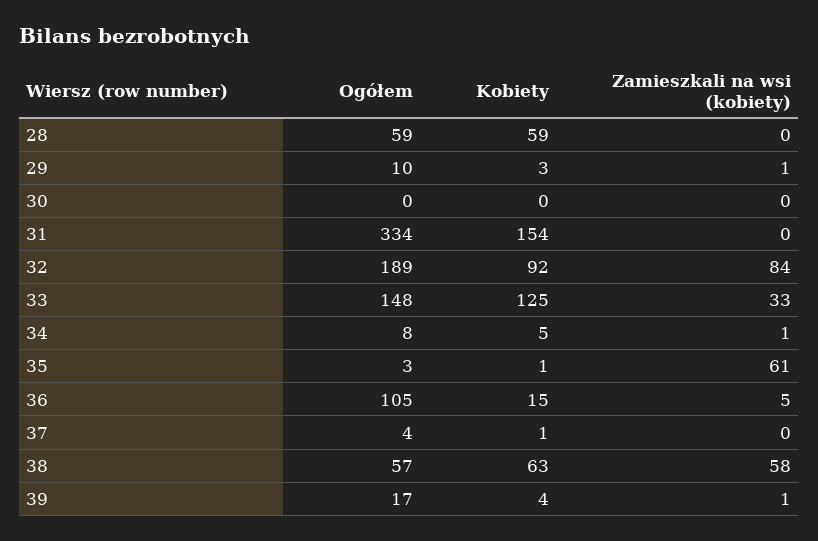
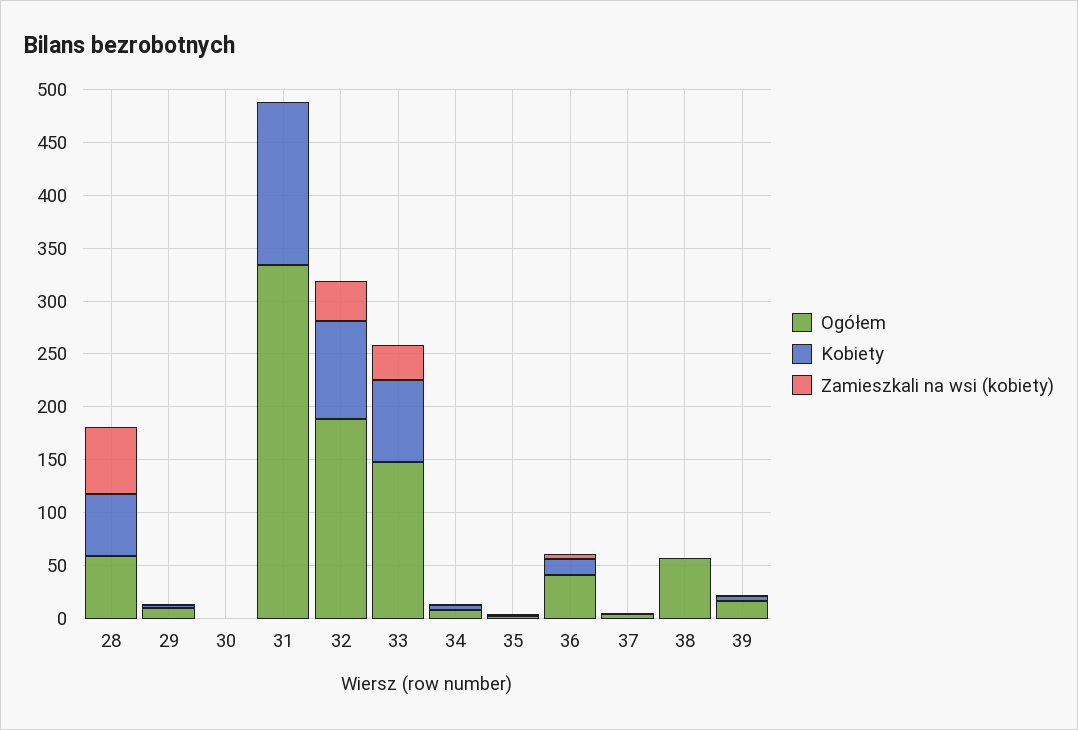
  {
    "Ogółem": {
      "28": 59,
      "29": 10,
      "30": 0,
      "31": 334,
      "32": 189,
      "33": 148,
      "34": 8,
      "35": 3,
-     "36": 105,
+     "36": 40,
      "37": 4,
      "38": 57,
      "39": 17
    },
    "Kobiety": {
      "28": 59,
      "29": 3,
      "30": 0,
      "31": 154,
      "32": 92,
-     "33": 125,
+     "33": 80,
      "34": 5,
      "35": 1,
      "36": 15,
      "37": 1,
-     "38": 63,
+     "38": 0,
      "39": 4
    },
    "Zamieszkali na wsi (kobiety)": {
-     "28": 0,
+     "28": 60,
      "29": 1,
      "30": 0,
      "31": 0,
-     "32": 84,
+     "32": 40,
      "33": 33,
      "34": 1,
-     "35": 61,
+     "35": 0,
      "36": 5,
      "37": 0,
-     "38": 58,
+     "38": 0,
      "39": 1
    }
  }

